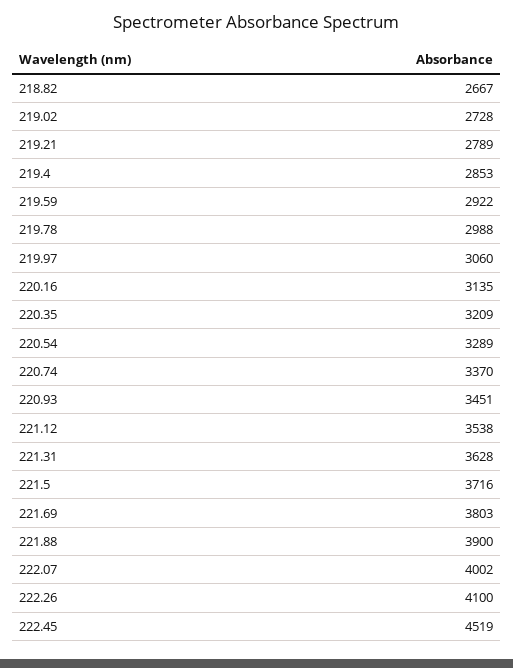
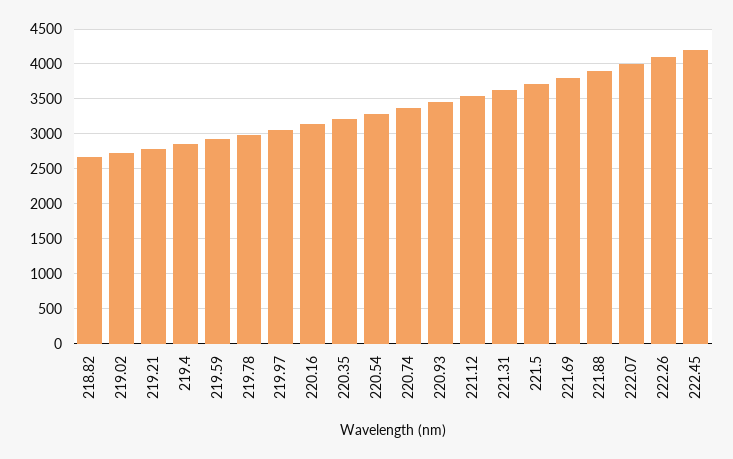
  {
    "218.82": 2667,
    "219.02": 2728,
    "219.21": 2789,
    "219.4": 2853,
    "219.59": 2922,
    "219.78": 2988,
    "219.97": 3060,
    "220.16": 3135,
    "220.35": 3209,
    "220.54": 3289,
    "220.74": 3370,
    "220.93": 3451,
    "221.12": 3538,
    "221.31": 3628,
    "221.5": 3716,
    "221.69": 3803,
    "221.88": 3900,
    "222.07": 4002,
    "222.26": 4100,
-   "222.45": 4519
+   "222.45": 4200
  }

